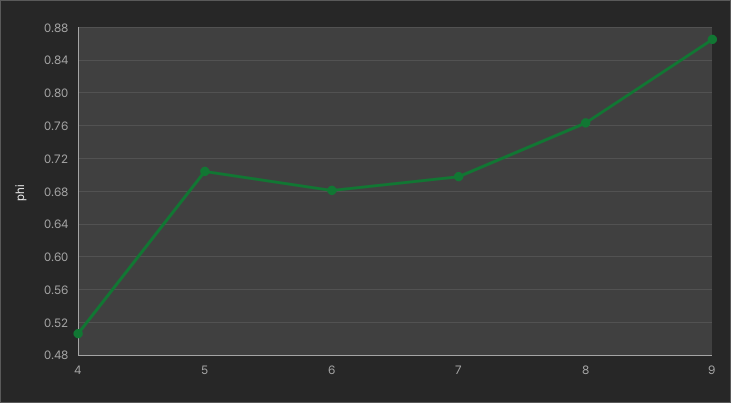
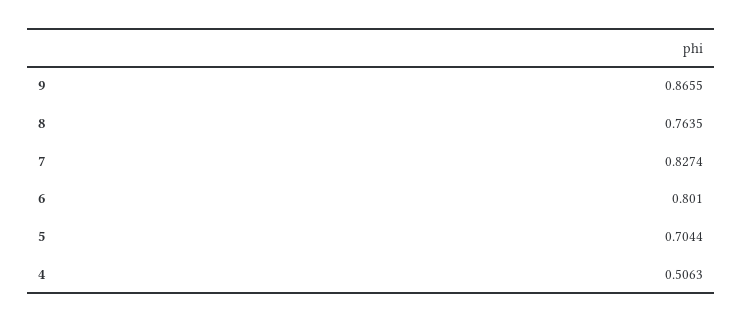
  {
    "4": 0.5063,
    "5": 0.7044,
-   "6": 0.68,
+   "6": 0.801,
-   "7": 0.7,
+   "7": 0.8274,
    "8": 0.7635,
    "9": 0.8655
  }

